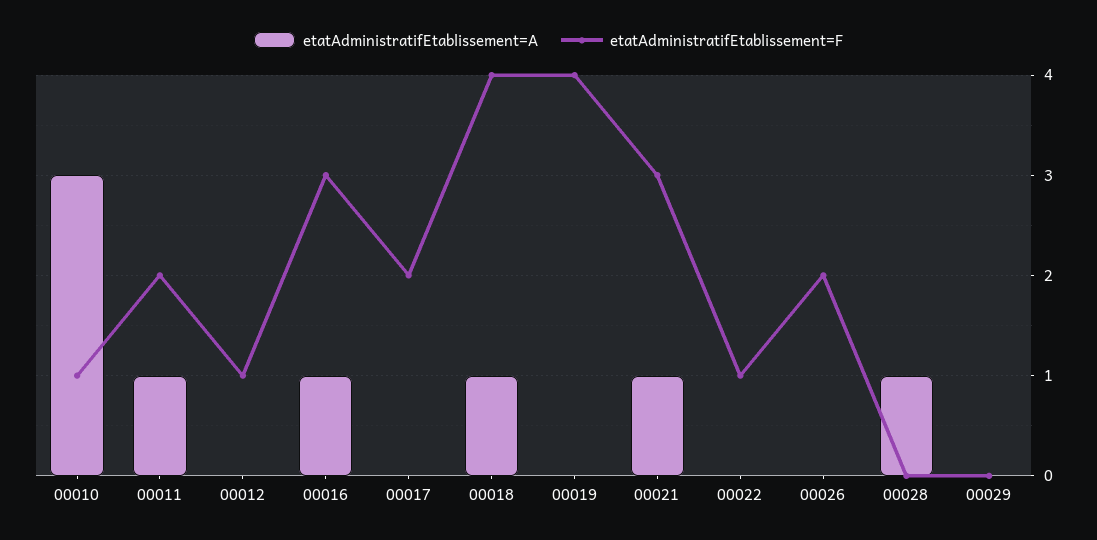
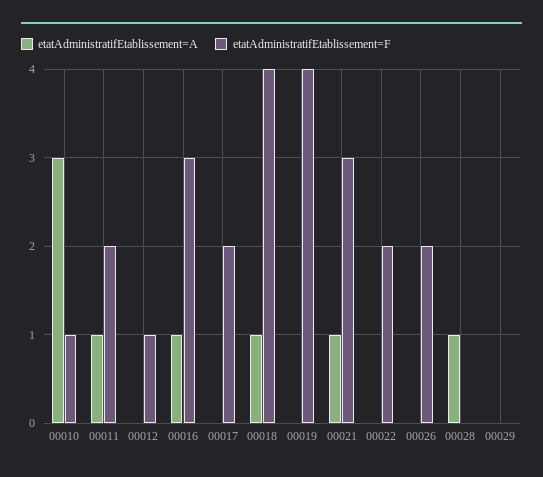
  {
    "etatAdministratifEtablissement=A": {
      "00010": 3,
      "00011": 1,
      "00012": 0,
      "00016": 1,
      "00017": 0,
      "00018": 1,
      "00019": 0,
      "00021": 1,
      "00022": 0,
      "00026": 0,
      "00028": 1,
      "00029": 0
    },
    "etatAdministratifEtablissement=F": {
      "00010": 1,
      "00011": 2,
      "00012": 1,
      "00016": 3,
      "00017": 2,
      "00018": 4,
      "00019": 4,
      "00021": 3,
-     "00022": 1,
+     "00022": 2,
      "00026": 2,
      "00028": 0,
      "00029": 0
    }
  }

